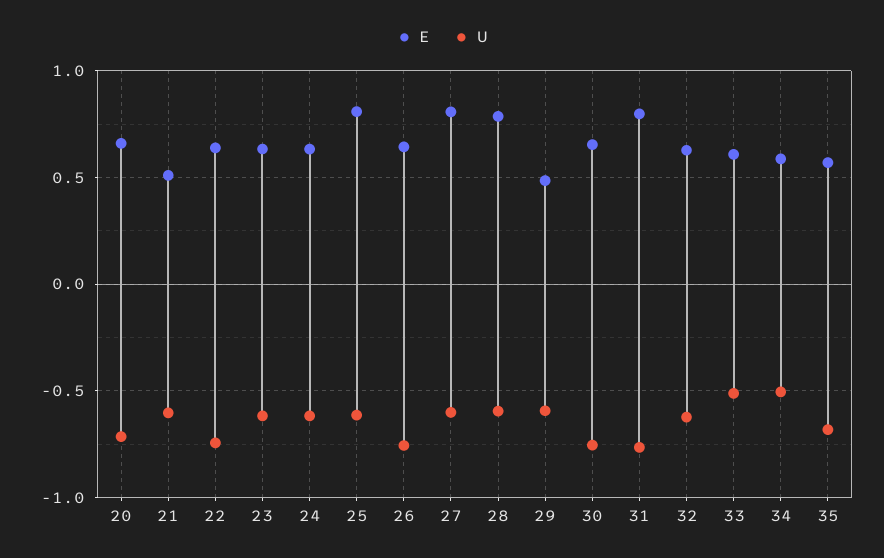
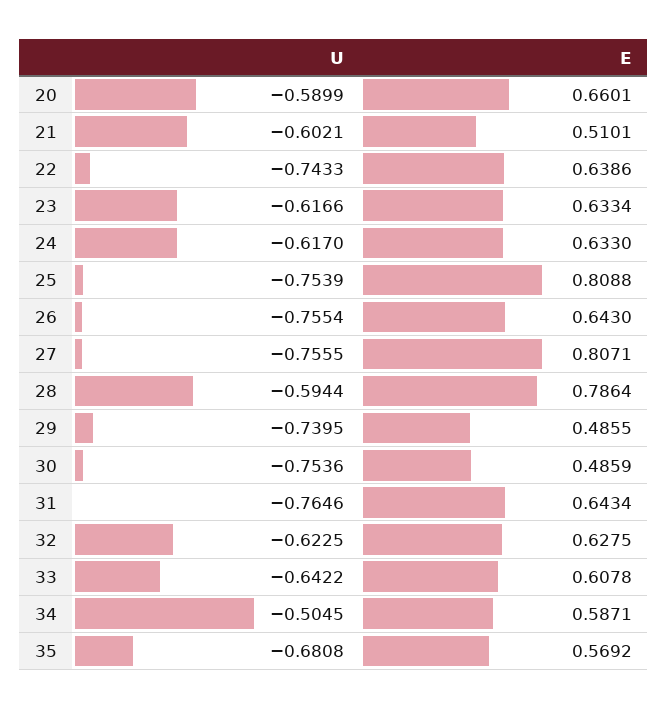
  {
    "E": {
      "20": 0.6601,
      "21": 0.5101,
      "22": 0.6386,
      "23": 0.6334,
      "24": 0.633,
      "25": 0.8088,
      "26": 0.643,
      "27": 0.8071,
      "28": 0.7864,
      "29": 0.4855,
-     "30": 0.65,
+     "30": 0.4859,
-     "31": 0.8,
+     "31": 0.6434,
      "32": 0.6275,
      "33": 0.6078,
      "34": 0.5871,
      "35": 0.5692
    },
    "U": {
-     "20": -0.7,
+     "20": -0.5899,
      "21": -0.6021,
      "22": -0.7433,
      "23": -0.6166,
      "24": -0.617,
-     "25": -0.6,
+     "25": -0.7539,
      "26": -0.7554,
-     "27": -0.6,
+     "27": -0.7555,
      "28": -0.5944,
-     "29": -0.6,
+     "29": -0.7395,
      "30": -0.7536,
      "31": -0.7646,
      "32": -0.6225,
-     "33": -0.5,
+     "33": -0.6422,
      "34": -0.5045,
      "35": -0.6808
    }
  }

